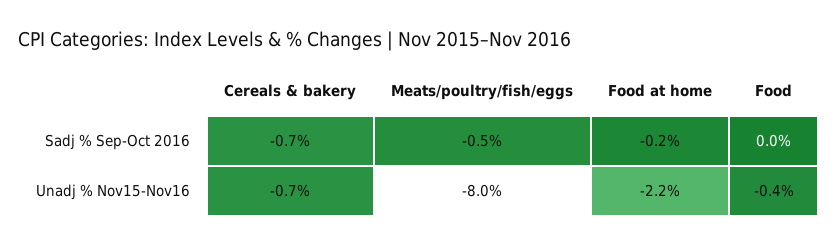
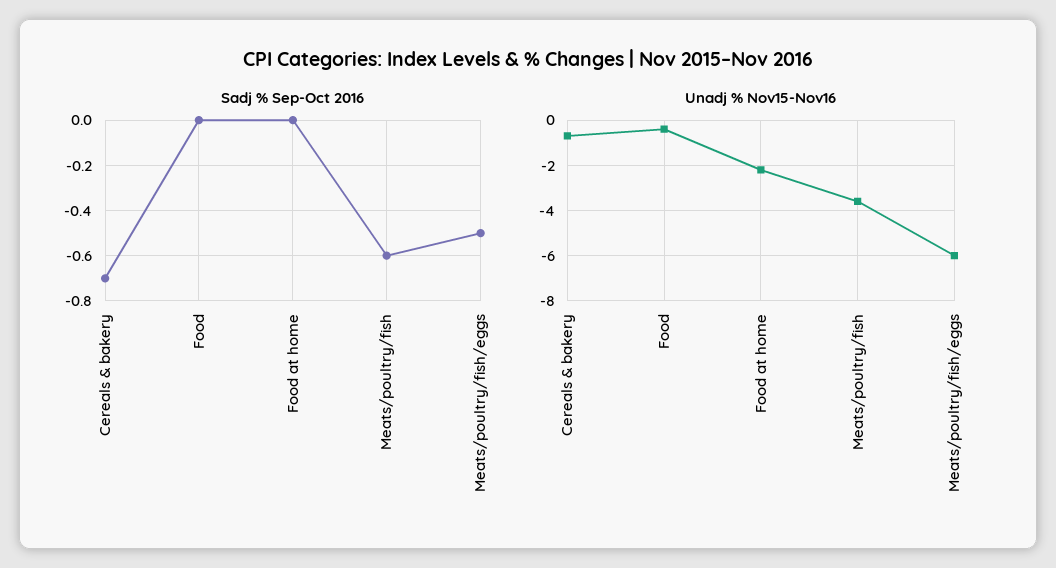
  {
    "Sadj % Sep-Oct 2016": {
      "Cereals & bakery": -0.7,
      "Meats/poultry/fish/eggs": -0.5,
-     "Food at home": -0.2,
+     "Food at home": 0,
-     "Food": 0
+     "Food": 0,
+     "Meats/poultry/fish": -0.6
    },
    "Unadj % Nov15-Nov16": {
      "Cereals & bakery": -0.7,
-     "Meats/poultry/fish/eggs": -8,
+     "Meats/poultry/fish/eggs": -6,
      "Food at home": -2.2,
-     "Food": -0.4
+     "Food": -0.4,
+     "Meats/poultry/fish": -3.5
    }
  }

